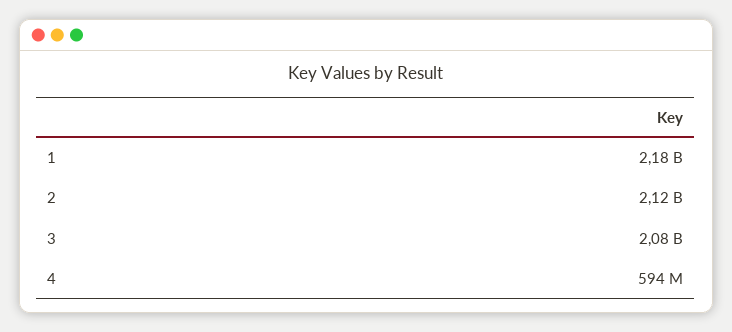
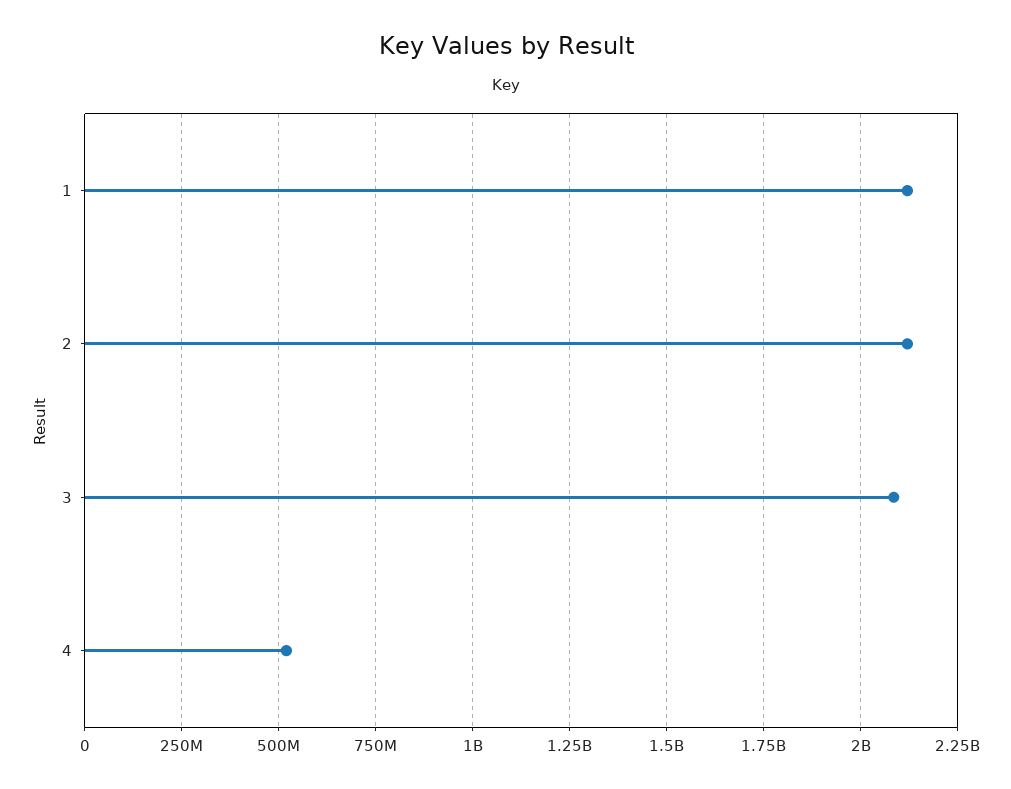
  {
-   "1": 2180000000,
+   "1": 2125000000,
    "2": 2120000000,
    "3": 2080000000,
-   "4": 594000000
+   "4": 525000000
  }

